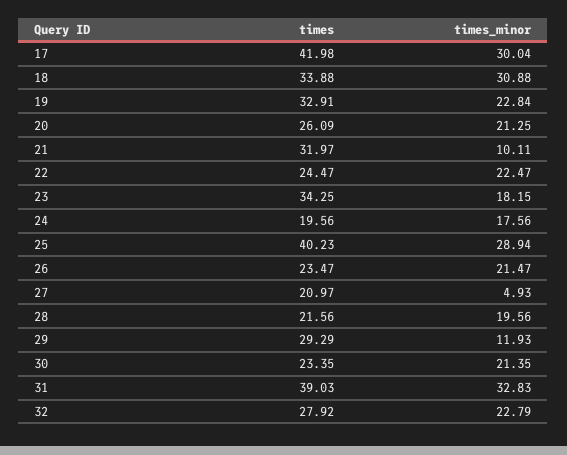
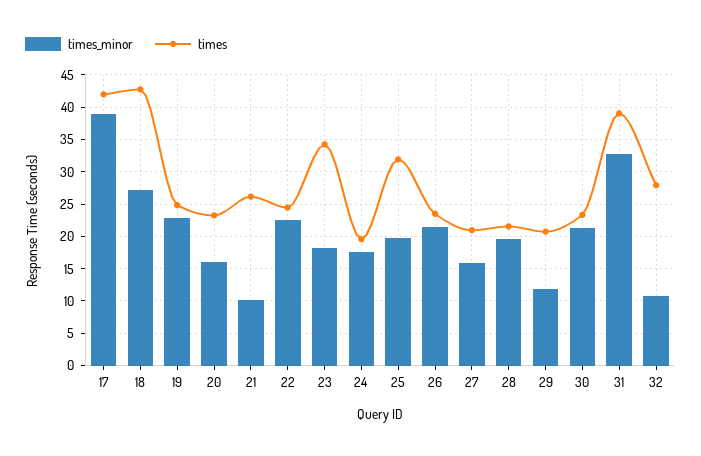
  {
    "times": {
      "17": 41.98,
-     "18": 33.88,
+     "18": 43,
-     "19": 32.91,
+     "19": 25,
-     "20": 26.09,
+     "20": 23,
-     "21": 31.97,
+     "21": 26,
      "22": 24.47,
      "23": 34.25,
      "24": 19.56,
-     "25": 40.23,
+     "25": 32,
      "26": 23.47,
      "27": 20.97,
      "28": 21.56,
-     "29": 29.29,
+     "29": 21,
      "30": 23.35,
      "31": 39.03,
      "32": 27.92
    },
    "times_minor": {
-     "17": 30.04,
+     "17": 39,
-     "18": 30.88,
+     "18": 27,
      "19": 22.84,
-     "20": 21.25,
+     "20": 16,
      "21": 10.11,
      "22": 22.47,
      "23": 18.15,
      "24": 17.56,
-     "25": 28.94,
+     "25": 20,
      "26": 21.47,
-     "27": 4.93,
+     "27": 16,
      "28": 19.56,
      "29": 11.93,
      "30": 21.35,
      "31": 32.83,
-     "32": 22.79
+     "32": 11
    }
  }

